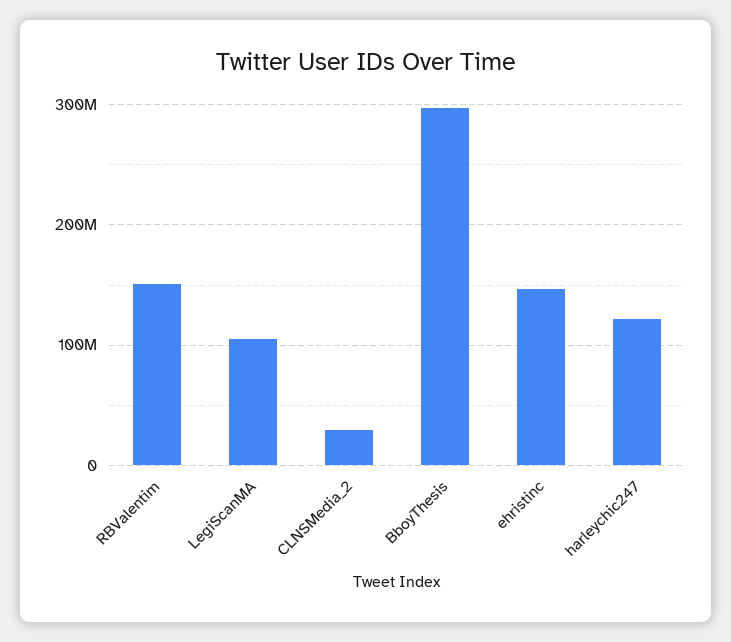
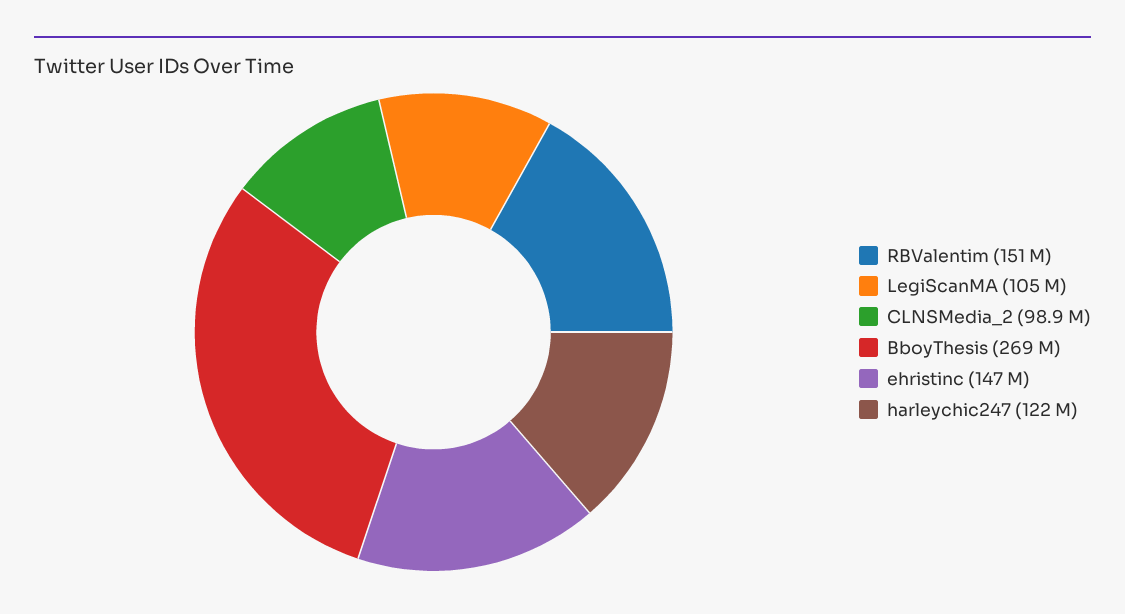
  {
    "RBValentim": 151000000,
    "LegiScanMA": 105000000,
-   "CLNSMedia_2": 30000000,
+   "CLNSMedia_2": 98900000,
-   "BboyThesis": 300000000,
+   "BboyThesis": 269000000,
    "ehristinc": 147000000,
    "harleychic247": 122000000
  }

